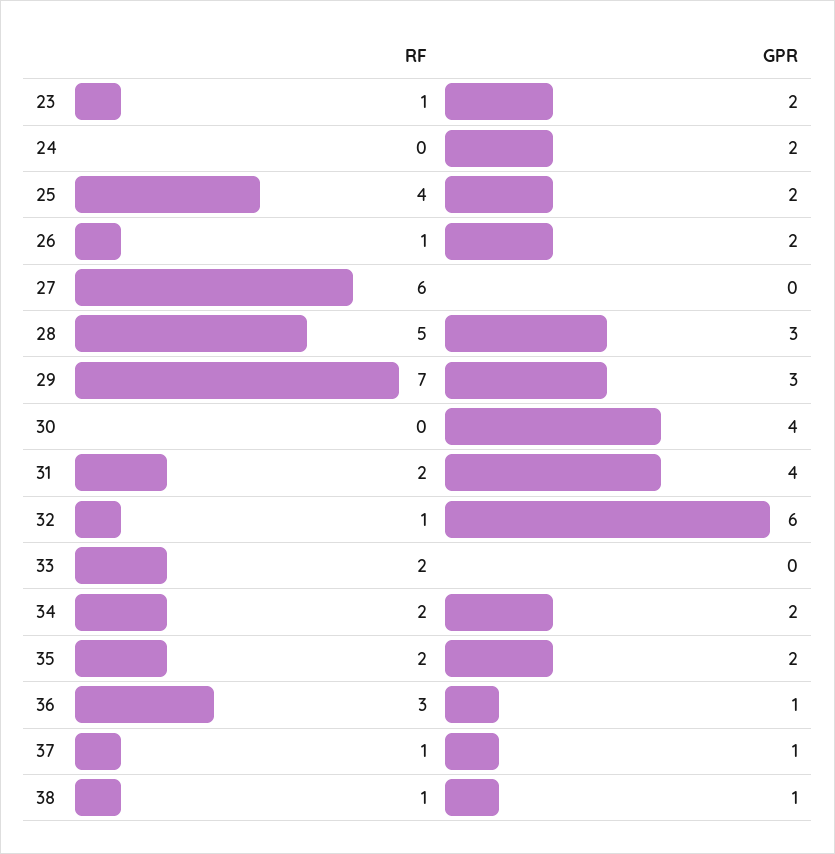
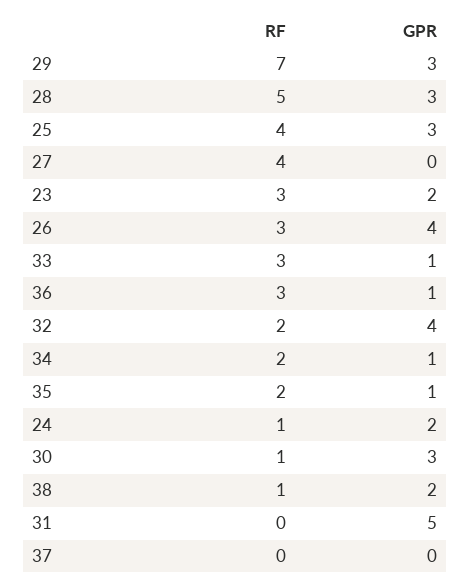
  {
    "RF": {
-     "23": 1,
+     "23": 3,
-     "24": 0,
+     "24": 1,
      "25": 4,
-     "26": 1,
+     "26": 3,
-     "27": 6,
+     "27": 4,
      "28": 5,
      "29": 7,
-     "30": 0,
+     "30": 1,
-     "31": 2,
+     "31": 0,
-     "32": 1,
+     "32": 2,
-     "33": 2,
+     "33": 3,
      "34": 2,
      "35": 2,
      "36": 3,
-     "37": 1,
+     "37": 0,
      "38": 1
    },
    "GPR": {
      "23": 2,
      "24": 2,
-     "25": 2,
+     "25": 3,
-     "26": 2,
+     "26": 4,
      "27": 0,
      "28": 3,
      "29": 3,
-     "30": 4,
+     "30": 3,
-     "31": 4,
+     "31": 5,
-     "32": 6,
+     "32": 4,
-     "33": 0,
+     "33": 1,
-     "34": 2,
+     "34": 1,
-     "35": 2,
+     "35": 1,
      "36": 1,
-     "37": 1,
+     "37": 0,
-     "38": 1
+     "38": 2
    }
  }

